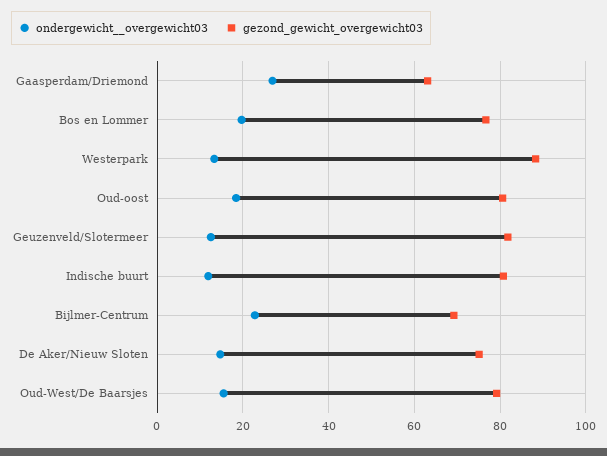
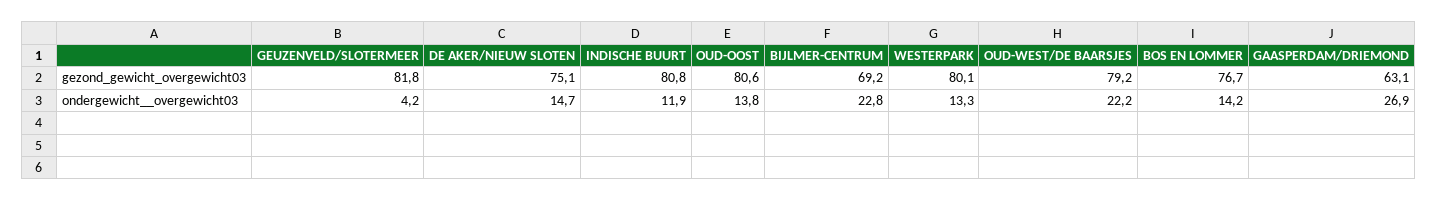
  {
    "ondergewicht__overgewicht03": {
      "Gaasperdam/Driemond": 26.9,
-     "Bos en Lommer": 20,
+     "Bos en Lommer": 14.2,
      "Westerpark": 13.3,
-     "Oud-oost": 18,
+     "Oud-oost": 13.8,
-     "Geuzenveld/Slotermeer": 12,
+     "Geuzenveld/Slotermeer": 4.2,
      "Indische buurt": 11.9,
      "Bijlmer-Centrum": 22.8,
      "De Aker/Nieuw Sloten": 14.7,
-     "Oud-West/De Baarsjes": 16
+     "Oud-West/De Baarsjes": 22.2
    },
    "gezond_gewicht_overgewicht03": {
      "Gaasperdam/Driemond": 63.1,
      "Bos en Lommer": 76.7,
-     "Westerpark": 88,
+     "Westerpark": 80.1,
      "Oud-oost": 80.6,
      "Geuzenveld/Slotermeer": 81.8,
      "Indische buurt": 80.8,
      "Bijlmer-Centrum": 69.2,
      "De Aker/Nieuw Sloten": 75.1,
      "Oud-West/De Baarsjes": 79.2
    }
  }

